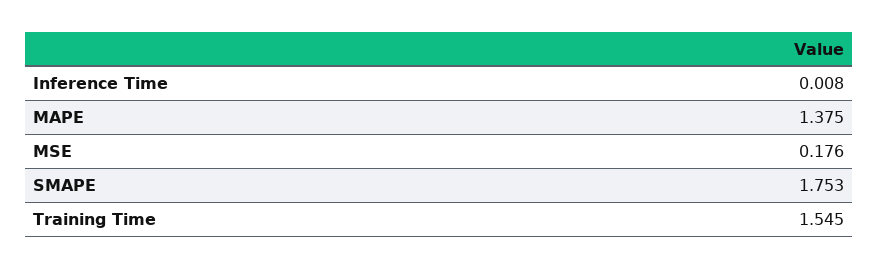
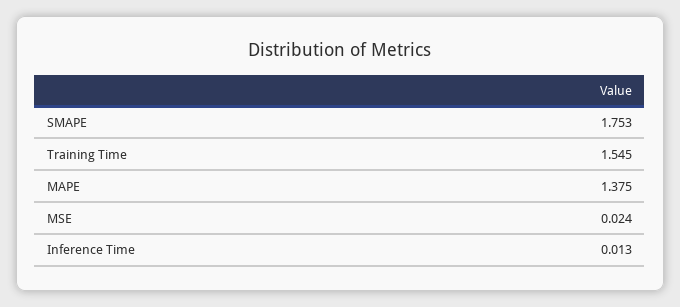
  {
-   "Inference Time": 0.008,
+   "Inference Time": 0.013,
    "MAPE": 1.375,
-   "MSE": 0.176,
+   "MSE": 0.024,
    "SMAPE": 1.753,
    "Training Time": 1.545
  }

